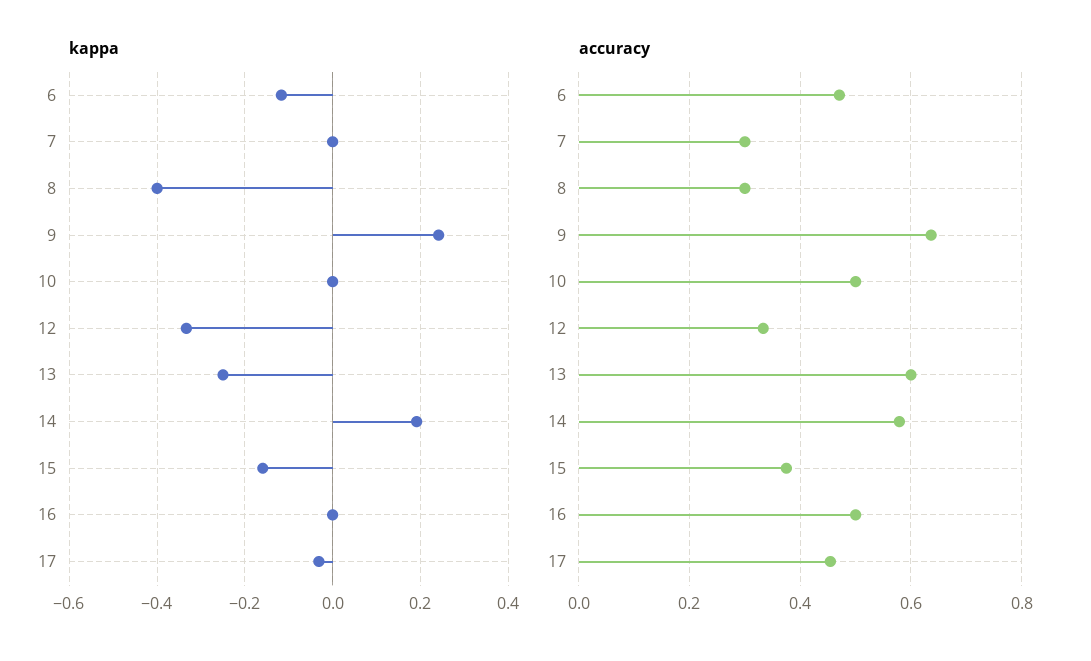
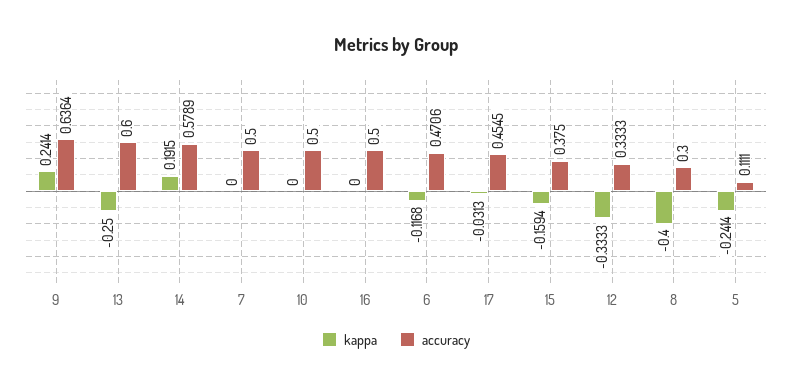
  {
    "kappa": {
      "6": -0.1168,
      "7": 0,
      "8": -0.4,
      "9": 0.2414,
      "10": 0,
      "12": -0.3333,
      "13": -0.25,
      "14": 0.1915,
      "15": -0.1594,
      "16": 0,
-     "17": -0.0313
+     "17": -0.0313,
+     "5": -0.2414
    },
    "accuracy": {
      "6": 0.4706,
-     "7": 0.3,
+     "7": 0.5,
      "8": 0.3,
      "9": 0.6364,
      "10": 0.5,
      "12": 0.3333,
      "13": 0.6,
      "14": 0.5789,
      "15": 0.375,
      "16": 0.5,
-     "17": 0.4545
+     "17": 0.4545,
+     "5": 0.1111
    }
  }

